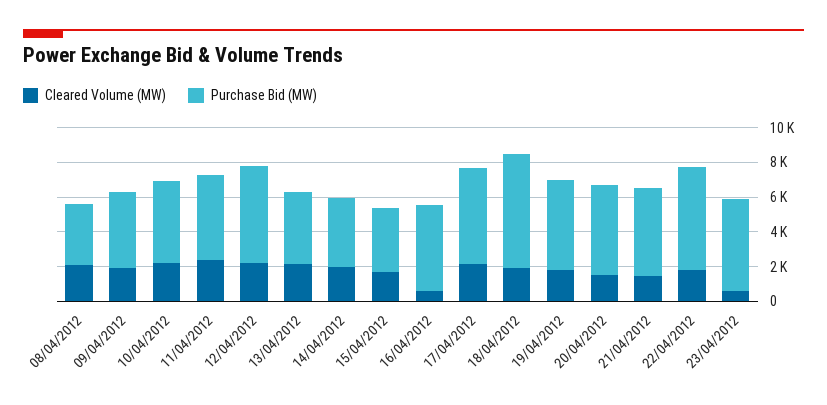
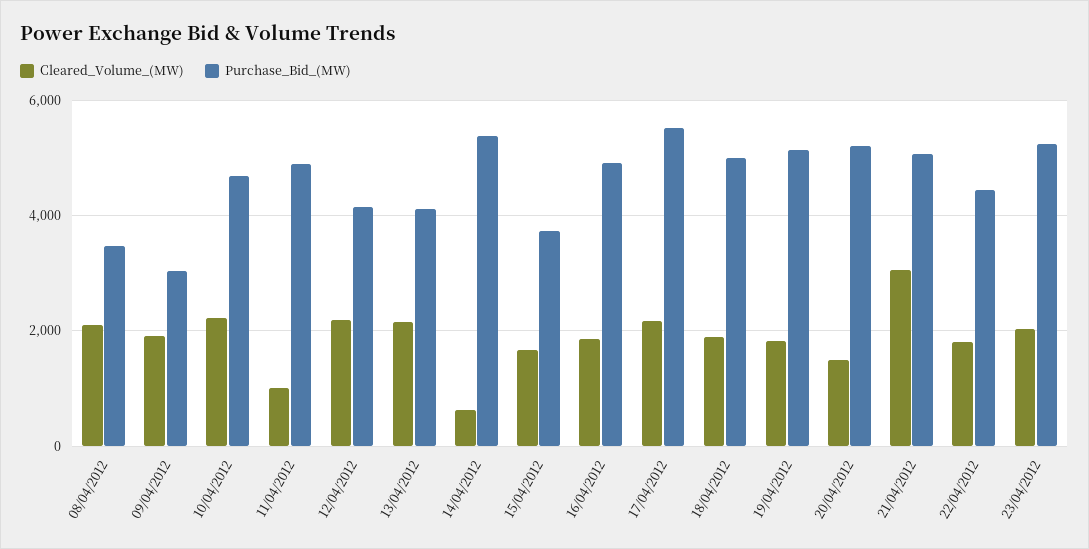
  {
    "Cleared Volume (MW)": {
      "08/04/2012": 2200,
      "09/04/2012": 2000,
      "10/04/2012": 2200,
-     "11/04/2012": 2500,
+     "11/04/2012": 1000,
      "12/04/2012": 2200,
      "13/04/2012": 2200,
-     "14/04/2012": 2000,
+     "14/04/2012": 600,
      "15/04/2012": 1600,
-     "16/04/2012": 500,
+     "16/04/2012": 1800,
      "17/04/2012": 2200,
      "18/04/2012": 1800,
      "19/04/2012": 1800,
      "20/04/2012": 1400,
-     "21/04/2012": 1500,
+     "21/04/2012": 3000,
      "22/04/2012": 1800,
-     "23/04/2012": 500
+     "23/04/2012": 2000
    },
    "Purchase Bid (MW)": {
      "08/04/2012": 3400,
-     "09/04/2012": 4500,
+     "09/04/2012": 3000,
      "10/04/2012": 4600,
      "11/04/2012": 4800,
-     "12/04/2012": 5500,
+     "12/04/2012": 4200,
      "13/04/2012": 4200,
-     "14/04/2012": 4000,
+     "14/04/2012": 5400,
      "15/04/2012": 3800,
      "16/04/2012": 5000,
      "17/04/2012": 5600,
-     "18/04/2012": 6500,
+     "18/04/2012": 5000,
      "19/04/2012": 5200,
      "20/04/2012": 5200,
      "21/04/2012": 5000,
-     "22/04/2012": 6000,
+     "22/04/2012": 4400,
      "23/04/2012": 5200
    }
  }

